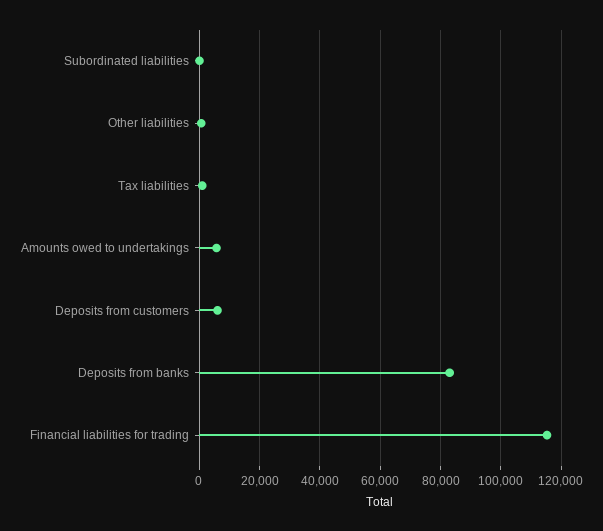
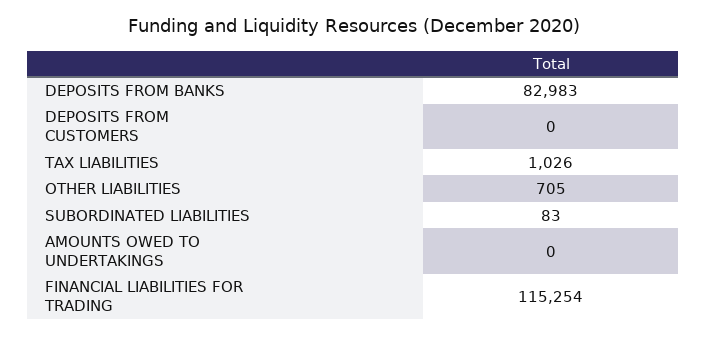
  {
    "Subordinated liabilities": 83,
    "Other liabilities": 705,
    "Tax liabilities": 1026,
-   "Amounts owed to undertakings": 6000,
+   "Amounts owed to undertakings": 0,
-   "Deposits from customers": 6000,
+   "Deposits from customers": 0,
    "Deposits from banks": 82983,
    "Financial liabilities for trading": 115254
  }

